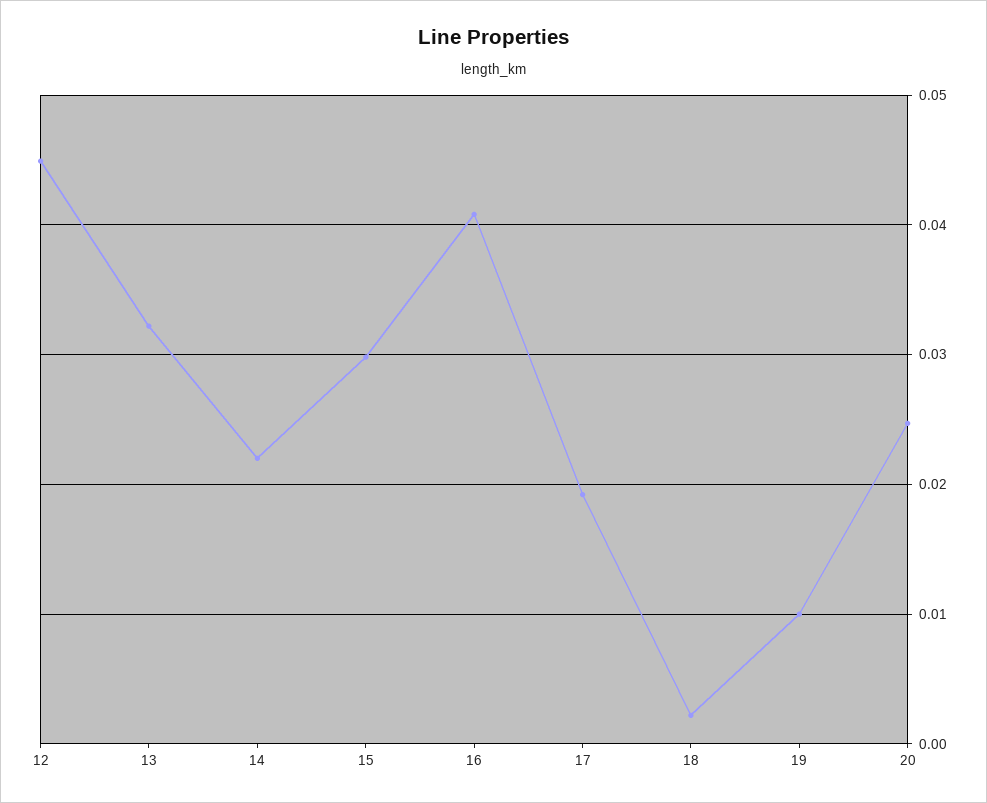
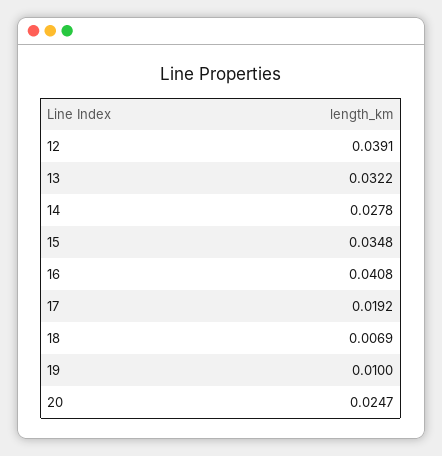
  {
-   "12": 0.045,
+   "12": 0.0391,
    "13": 0.0322,
-   "14": 0.022,
+   "14": 0.0278,
-   "15": 0.03,
+   "15": 0.0348,
    "16": 0.0408,
    "17": 0.0192,
-   "18": 0.002,
+   "18": 0.0069,
    "19": 0.01,
    "20": 0.0247
  }

